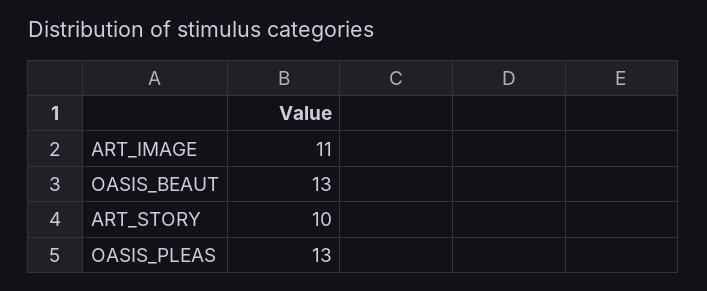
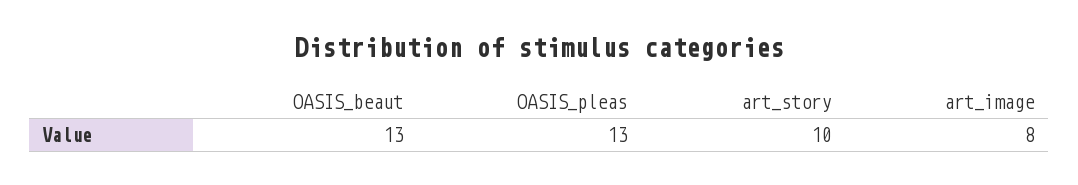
  {
-   "ART_IMAGE": 11,
+   "ART_IMAGE": 8,
    "OASIS_BEAUT": 13,
    "ART_STORY": 10,
    "OASIS_PLEAS": 13
  }

